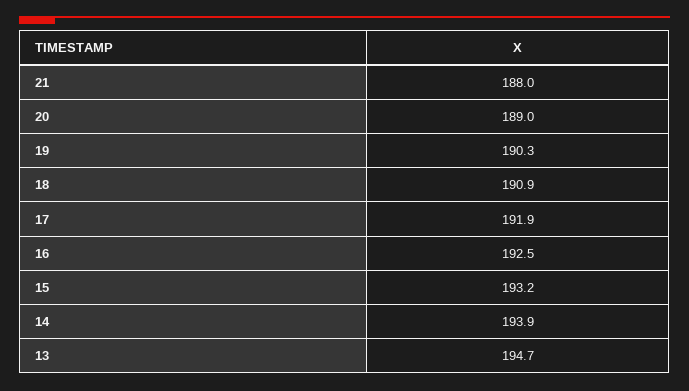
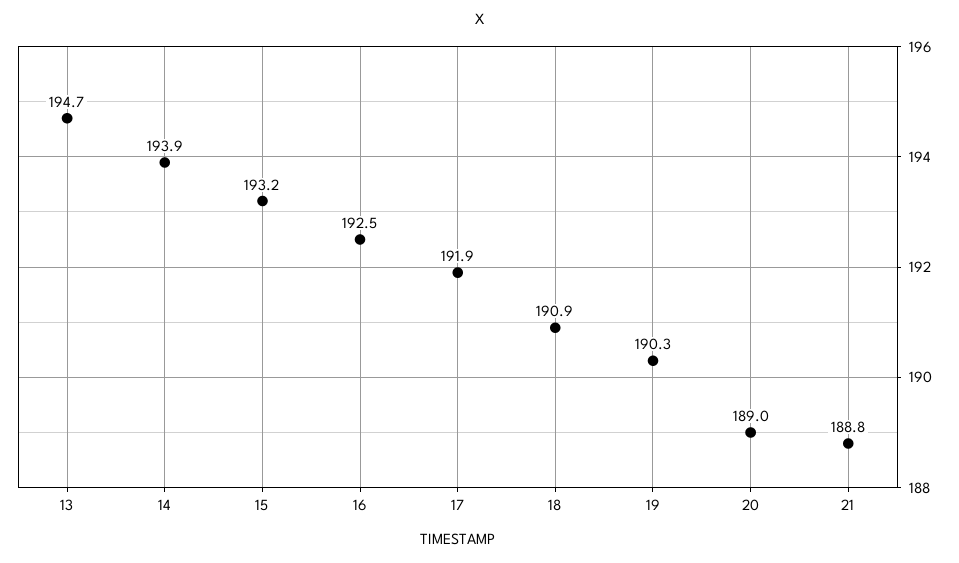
  {
-   "21": 188,
+   "21": 188.8,
    "20": 189,
    "19": 190.3,
    "18": 190.9,
    "17": 191.9,
    "16": 192.5,
    "15": 193.2,
    "14": 193.9,
    "13": 194.7
  }

